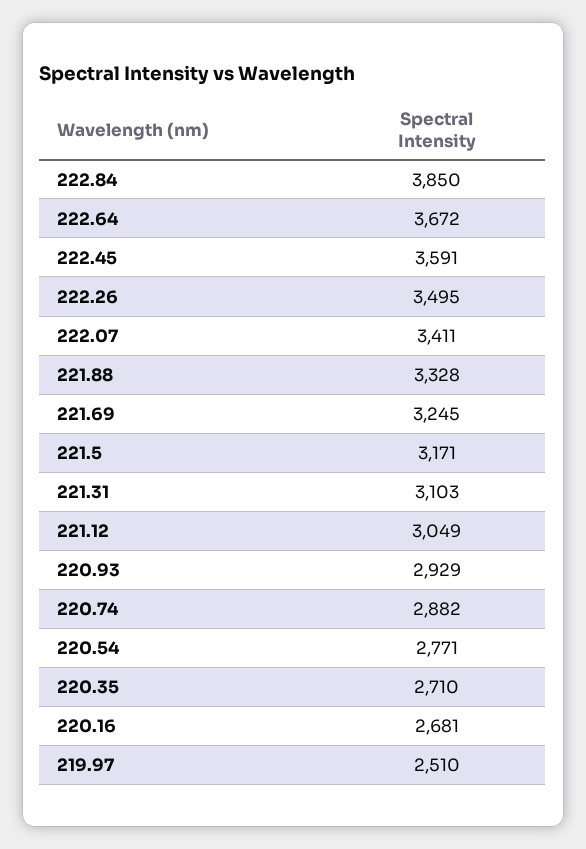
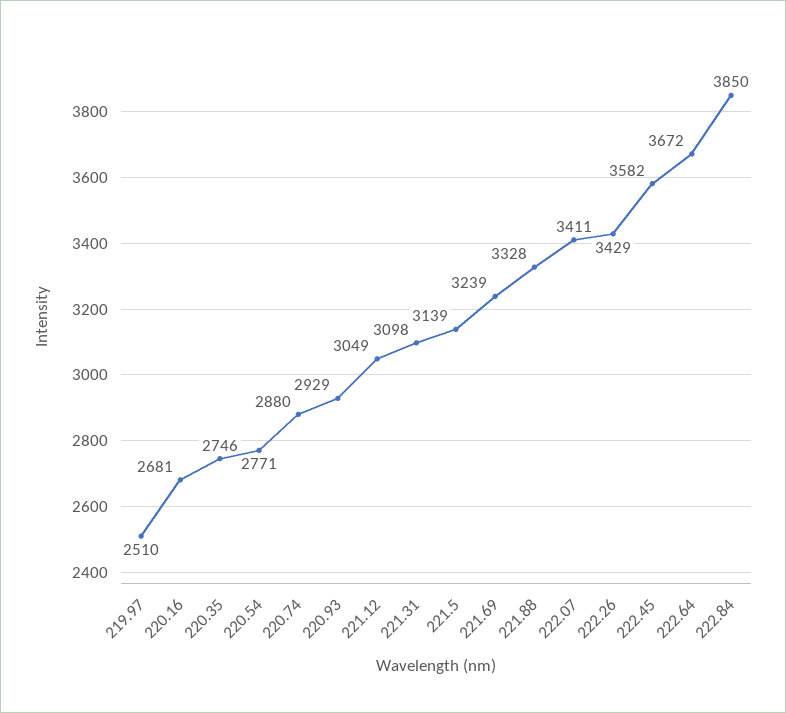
  {
    "222.84": 3850,
    "222.64": 3672,
-   "222.45": 3591,
+   "222.45": 3582,
-   "222.26": 3495,
+   "222.26": 3429,
    "222.07": 3411,
    "221.88": 3328,
-   "221.69": 3245,
+   "221.69": 3239,
-   "221.5": 3171,
+   "221.5": 3139,
-   "221.31": 3103,
+   "221.31": 3098,
    "221.12": 3049,
    "220.93": 2929,
-   "220.74": 2882,
+   "220.74": 2880,
    "220.54": 2771,
-   "220.35": 2710,
+   "220.35": 2746,
    "220.16": 2681,
    "219.97": 2510
  }

